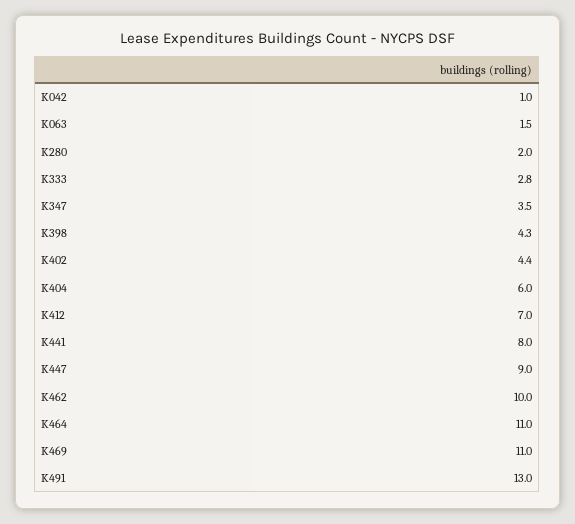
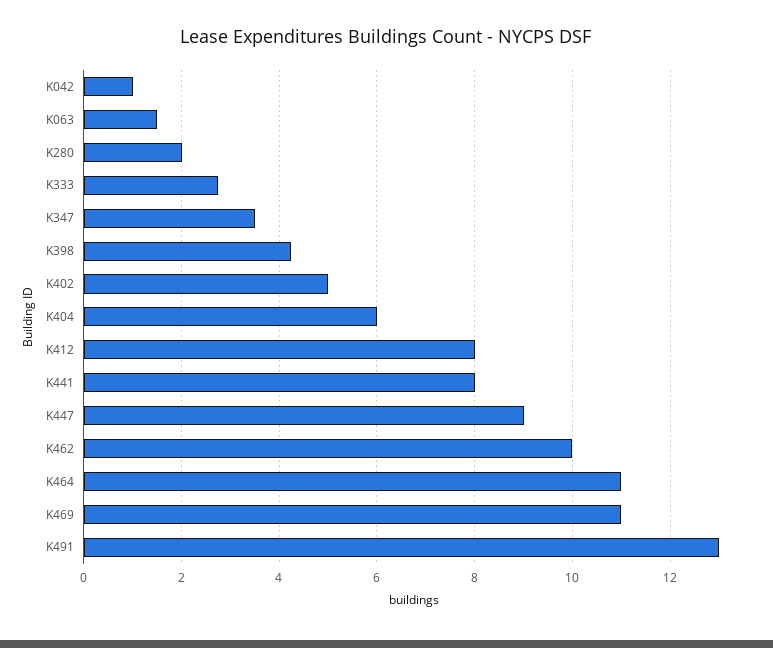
  {
    "K042": 1,
    "K063": 1.5,
    "K280": 2,
    "K333": 2.8,
    "K347": 3.5,
    "K398": 4.3,
-   "K402": 4.4,
+   "K402": 5,
    "K404": 6,
-   "K412": 7,
+   "K412": 8,
    "K441": 8,
    "K447": 9,
    "K462": 10,
    "K464": 11,
    "K469": 11,
    "K491": 13
  }

